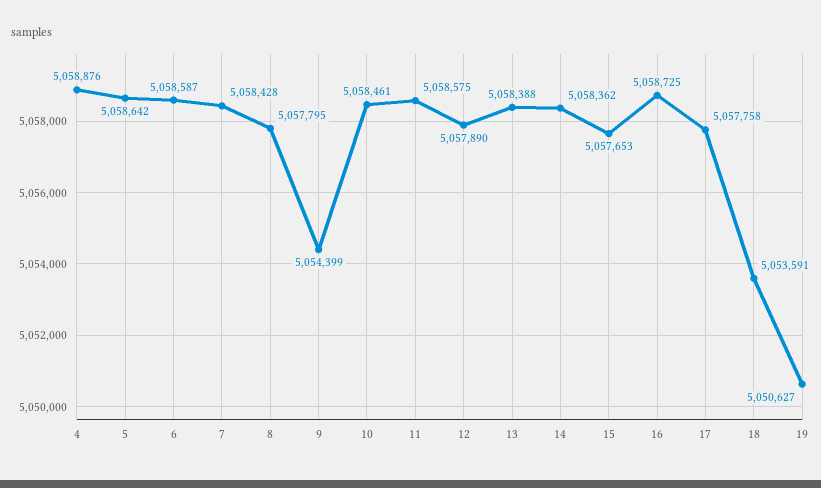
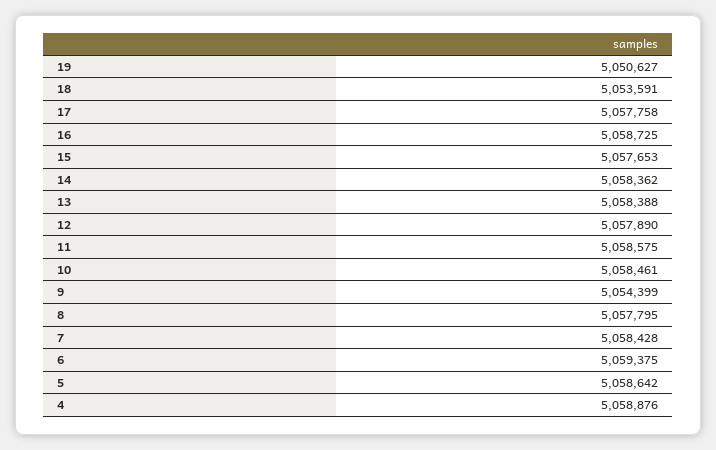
  {
    "4": 5058876,
    "5": 5058642,
-   "6": 5058587,
+   "6": 5059375,
    "7": 5058428,
    "8": 5057795,
    "9": 5054399,
    "10": 5058461,
    "11": 5058575,
    "12": 5057890,
    "13": 5058388,
    "14": 5058362,
    "15": 5057653,
    "16": 5058725,
    "17": 5057758,
    "18": 5053591,
    "19": 5050627
  }

